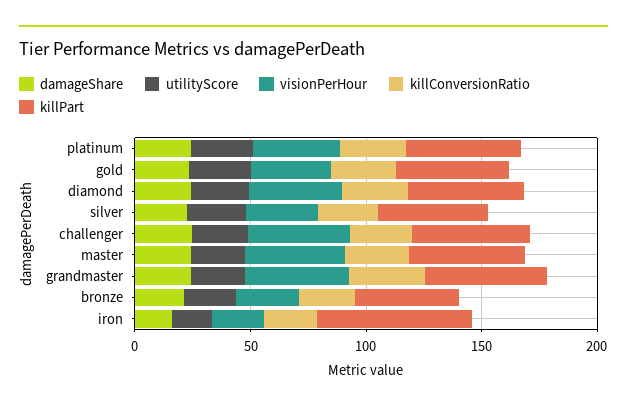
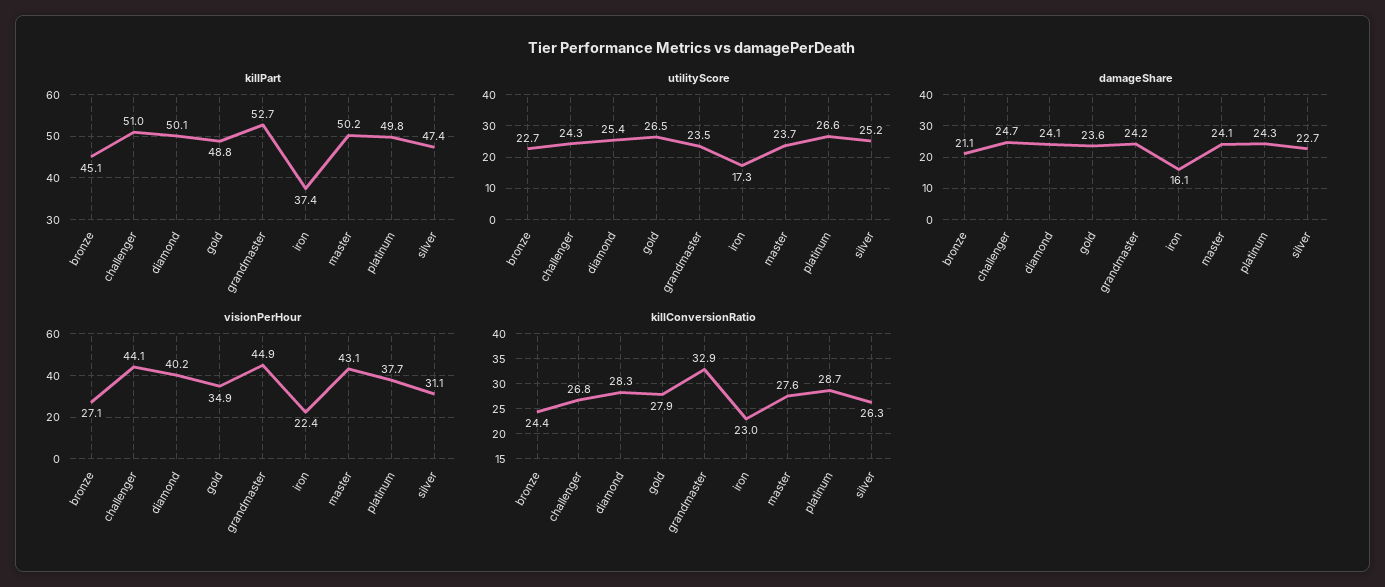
  {
    "damageShare": {
      "platinum": 24.3,
      "gold": 23.6,
      "diamond": 24.1,
      "silver": 22.7,
      "challenger": 24.7,
      "master": 24.1,
      "grandmaster": 24.2,
      "bronze": 21.1,
      "iron": 16.1
    },
    "utilityScore": {
      "platinum": 26.6,
      "gold": 26.5,
      "diamond": 25.4,
      "silver": 25.2,
      "challenger": 24.3,
      "master": 23.7,
      "grandmaster": 23.5,
      "bronze": 22.7,
      "iron": 17.3
    },
    "visionPerHour": {
      "platinum": 37.7,
      "gold": 34.9,
      "diamond": 40.2,
      "silver": 31.1,
      "challenger": 44.1,
      "master": 43.1,
      "grandmaster": 44.9,
      "bronze": 27.1,
      "iron": 22.4
    },
    "killConversionRatio": {
      "platinum": 28.7,
      "gold": 27.9,
      "diamond": 28.3,
      "silver": 26.3,
      "challenger": 26.8,
      "master": 27.6,
      "grandmaster": 32.9,
      "bronze": 24.4,
      "iron": 23
    },
    "killPart": {
      "platinum": 49.8,
      "gold": 48.8,
      "diamond": 50.1,
      "silver": 47.4,
      "challenger": 51,
      "master": 50.2,
      "grandmaster": 52.7,
      "bronze": 45.1,
-     "iron": 70
+     "iron": 37.4
    }
  }

